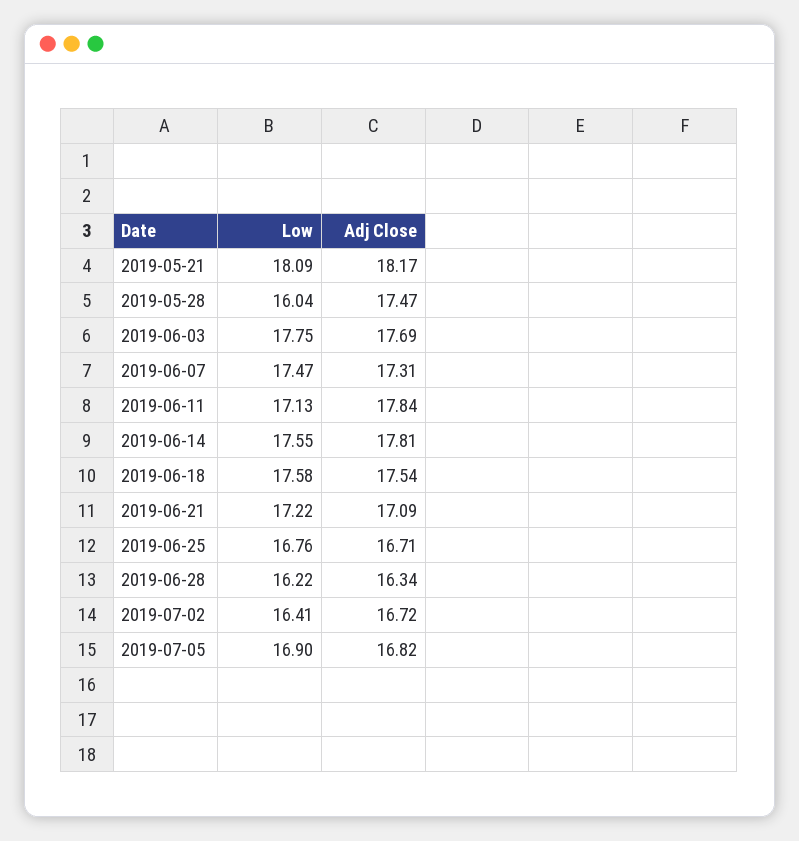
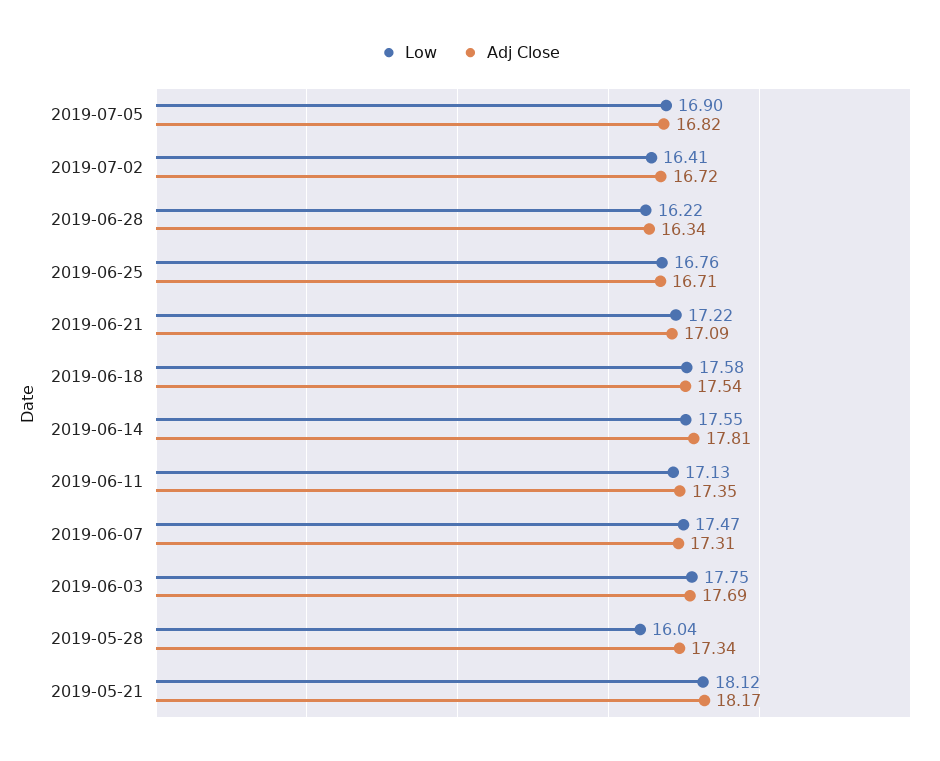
  {
    "Low": {
-     "2019-05-21": 18.09,
+     "2019-05-21": 18.12,
      "2019-05-28": 16.04,
      "2019-06-03": 17.75,
      "2019-06-07": 17.47,
      "2019-06-11": 17.13,
      "2019-06-14": 17.55,
      "2019-06-18": 17.58,
      "2019-06-21": 17.22,
      "2019-06-25": 16.76,
      "2019-06-28": 16.22,
      "2019-07-02": 16.41,
      "2019-07-05": 16.9
    },
    "Adj Close": {
      "2019-05-21": 18.17,
-     "2019-05-28": 17.47,
+     "2019-05-28": 17.34,
      "2019-06-03": 17.69,
      "2019-06-07": 17.31,
-     "2019-06-11": 17.84,
+     "2019-06-11": 17.35,
      "2019-06-14": 17.81,
      "2019-06-18": 17.54,
      "2019-06-21": 17.09,
      "2019-06-25": 16.71,
      "2019-06-28": 16.34,
      "2019-07-02": 16.72,
      "2019-07-05": 16.82
    }
  }

